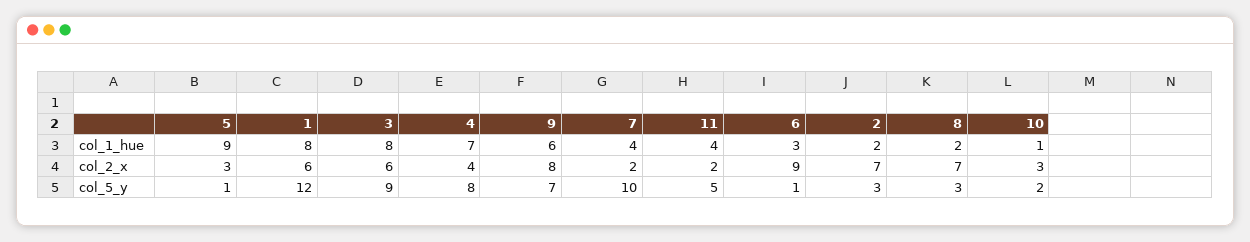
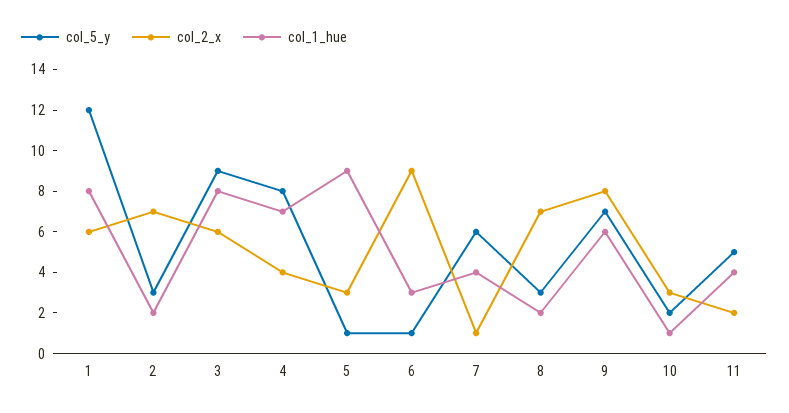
  {
    "col_1_hue": {
      "5": 9,
      "1": 8,
      "3": 8,
      "4": 7,
      "9": 6,
      "7": 4,
      "11": 4,
      "6": 3,
      "2": 2,
      "8": 2,
      "10": 1
    },
    "col_2_x": {
      "5": 3,
      "1": 6,
      "3": 6,
      "4": 4,
      "9": 8,
-     "7": 2,
+     "7": 1,
      "11": 2,
      "6": 9,
      "2": 7,
      "8": 7,
      "10": 3
    },
    "col_5_y": {
      "5": 1,
      "1": 12,
      "3": 9,
      "4": 8,
      "9": 7,
-     "7": 10,
+     "7": 6,
      "11": 5,
      "6": 1,
      "2": 3,
      "8": 3,
      "10": 2
    }
  }

